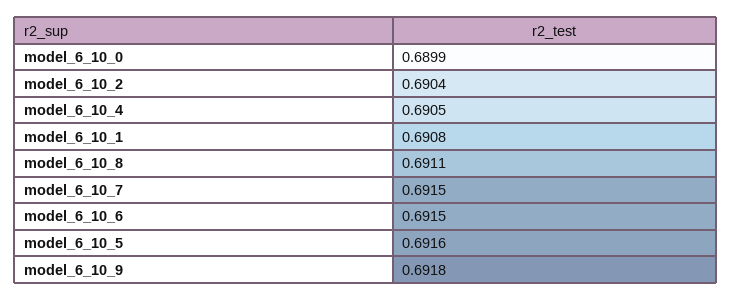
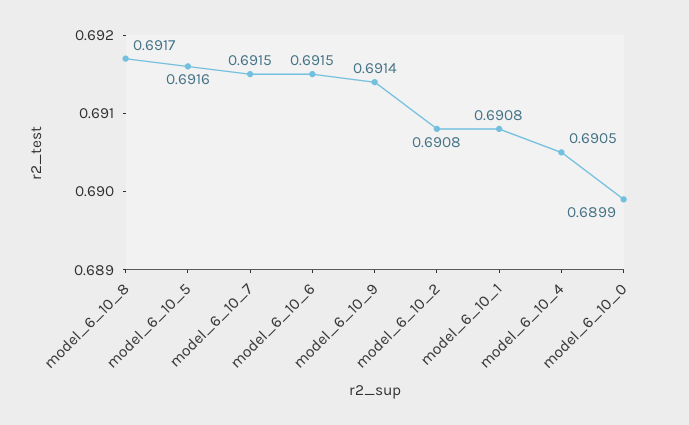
  {
    "model_6_10_0": 0.6899,
-   "model_6_10_2": 0.6904,
+   "model_6_10_2": 0.6908,
    "model_6_10_4": 0.6905,
    "model_6_10_1": 0.6908,
-   "model_6_10_8": 0.6911,
+   "model_6_10_8": 0.6917,
    "model_6_10_7": 0.6915,
    "model_6_10_6": 0.6915,
    "model_6_10_5": 0.6916,
-   "model_6_10_9": 0.6918
+   "model_6_10_9": 0.6914
  }

